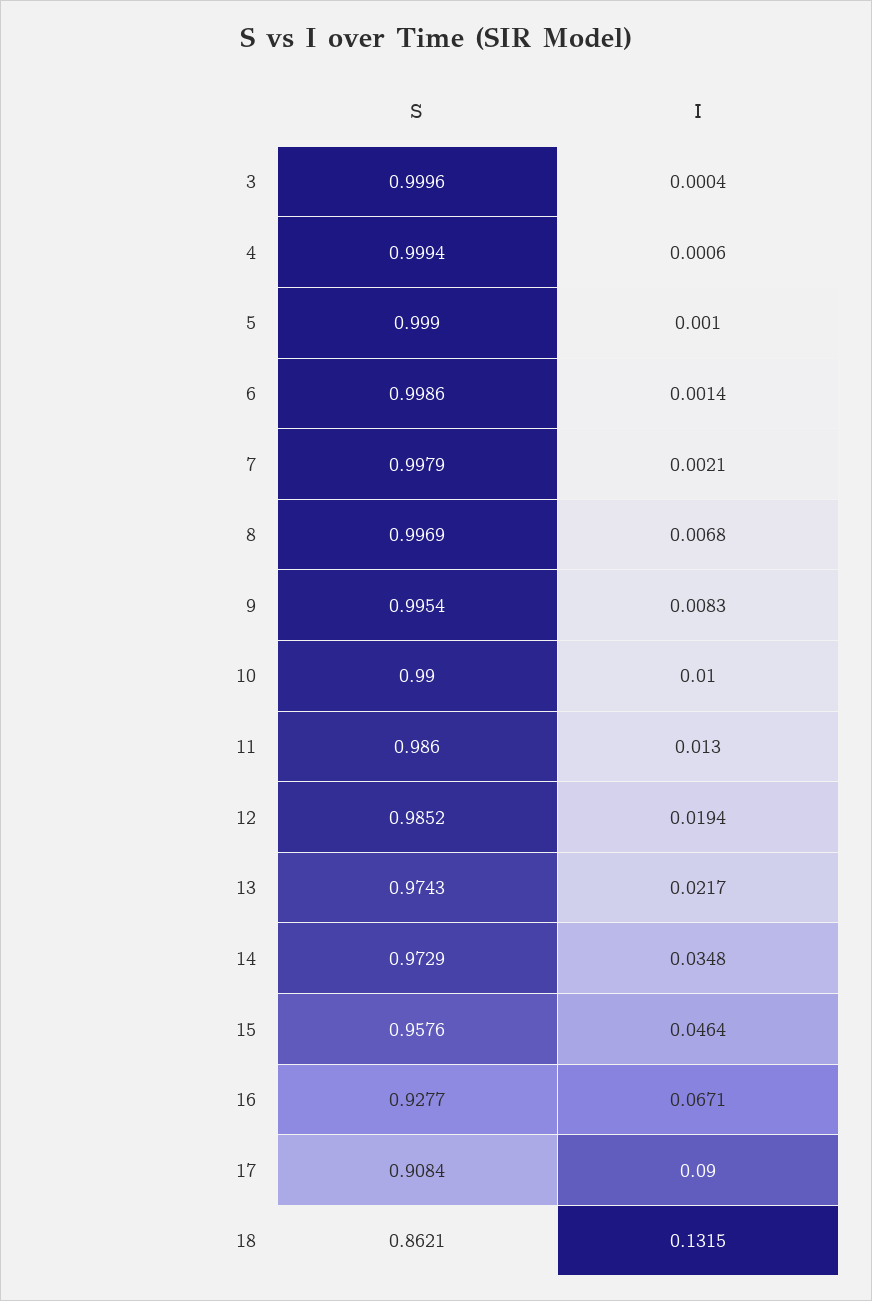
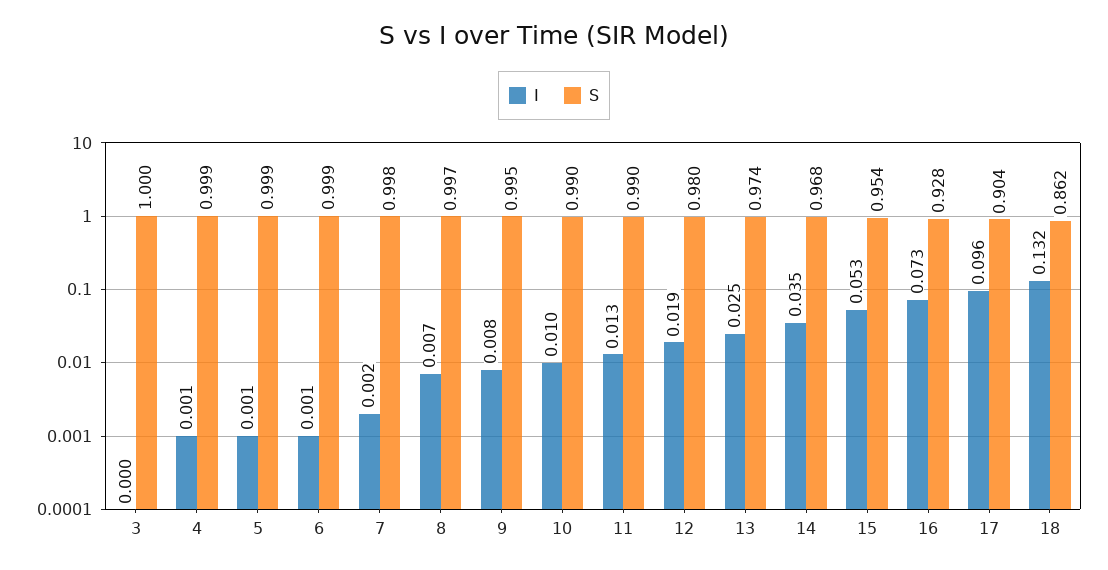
  {
    "S": {
      "3": 0.9996,
      "4": 0.9994,
      "5": 0.999,
      "6": 0.9986,
      "7": 0.9979,
      "8": 0.9969,
      "9": 0.9954,
      "10": 0.99,
-     "11": 0.986,
+     "11": 0.99,
-     "12": 0.9852,
+     "12": 0.98,
      "13": 0.9743,
-     "14": 0.9729,
+     "14": 0.968,
-     "15": 0.9576,
+     "15": 0.954,
      "16": 0.9277,
-     "17": 0.9084,
+     "17": 0.904,
      "18": 0.8621
    },
    "I": {
      "3": 0.0004,
      "4": 0.0006,
      "5": 0.001,
      "6": 0.0014,
      "7": 0.0021,
      "8": 0.0068,
      "9": 0.0083,
      "10": 0.01,
      "11": 0.013,
      "12": 0.0194,
-     "13": 0.0217,
+     "13": 0.025,
      "14": 0.0348,
-     "15": 0.0464,
+     "15": 0.053,
-     "16": 0.0671,
+     "16": 0.073,
-     "17": 0.09,
+     "17": 0.096,
      "18": 0.1315
    }
  }

